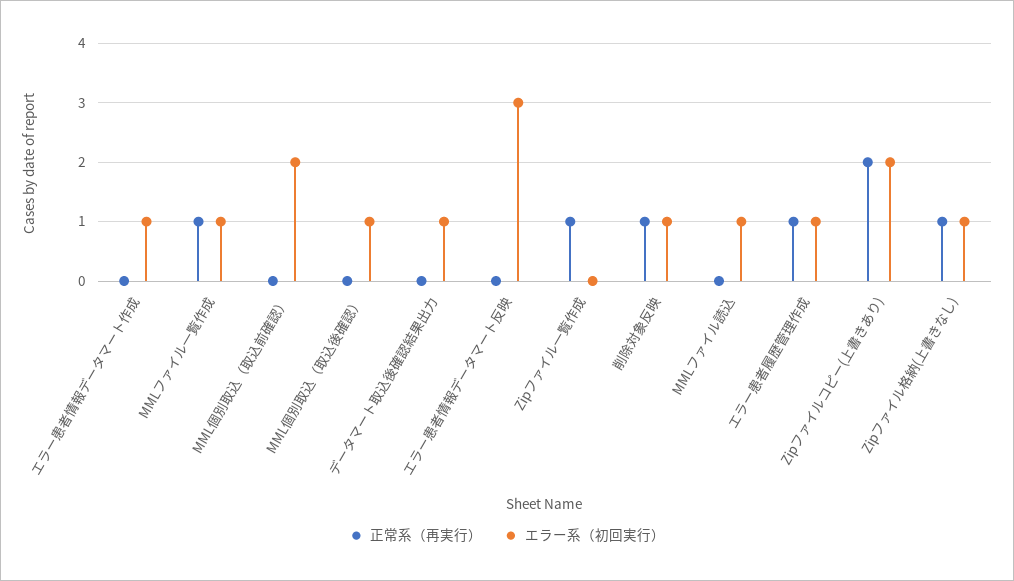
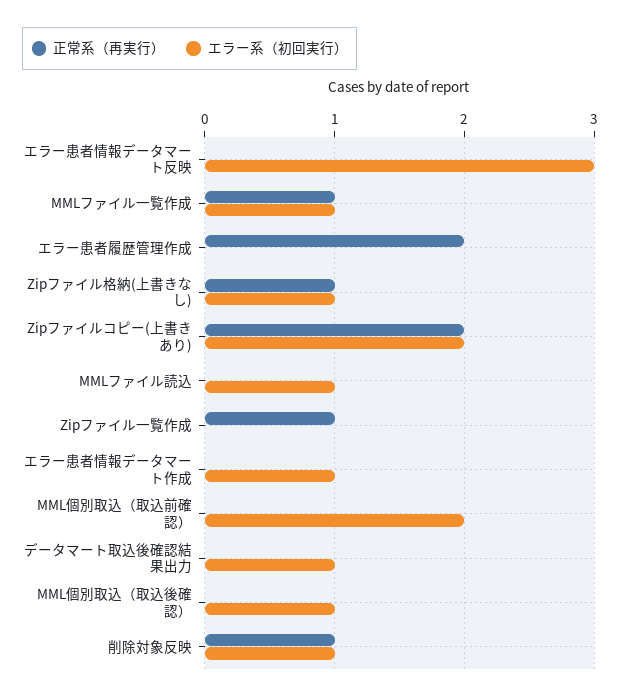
  {
    "正常系（再実行）": {
      "エラー患者情報データマート作成": 0,
      "MMLファイル一覧作成": 1,
      "MML個別取込（取込前確認）": 0,
      "MML個別取込（取込後確認）": 0,
      "データマート取込後確認結果出力": 0,
      "エラー患者情報データマート反映": 0,
      "Zipファイル一覧作成": 1,
      "削除対象反映": 1,
      "MMLファイル読込": 0,
-     "エラー患者履歴管理作成": 1,
+     "エラー患者履歴管理作成": 2,
      "Zipファイルコピー(上書きあり)": 2,
      "Zipファイル格納(上書きなし)": 1
    },
    "エラー系（初回実行）": {
      "エラー患者情報データマート作成": 1,
      "MMLファイル一覧作成": 1,
      "MML個別取込（取込前確認）": 2,
      "MML個別取込（取込後確認）": 1,
      "データマート取込後確認結果出力": 1,
      "エラー患者情報データマート反映": 3,
      "Zipファイル一覧作成": 0,
      "削除対象反映": 1,
      "MMLファイル読込": 1,
-     "エラー患者履歴管理作成": 1,
+     "エラー患者履歴管理作成": 0,
      "Zipファイルコピー(上書きあり)": 2,
      "Zipファイル格納(上書きなし)": 1
    }
  }

